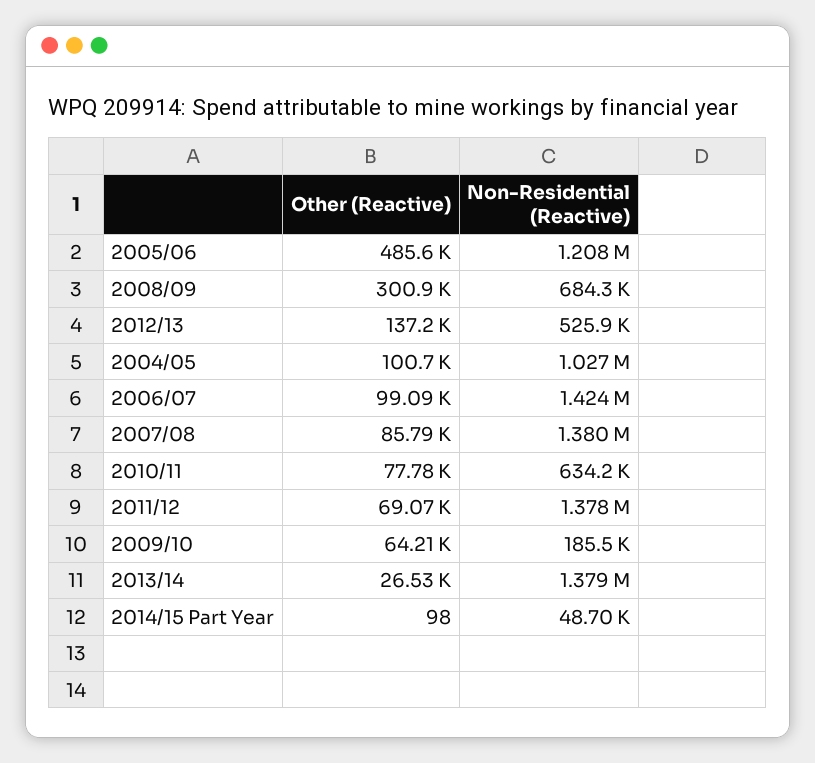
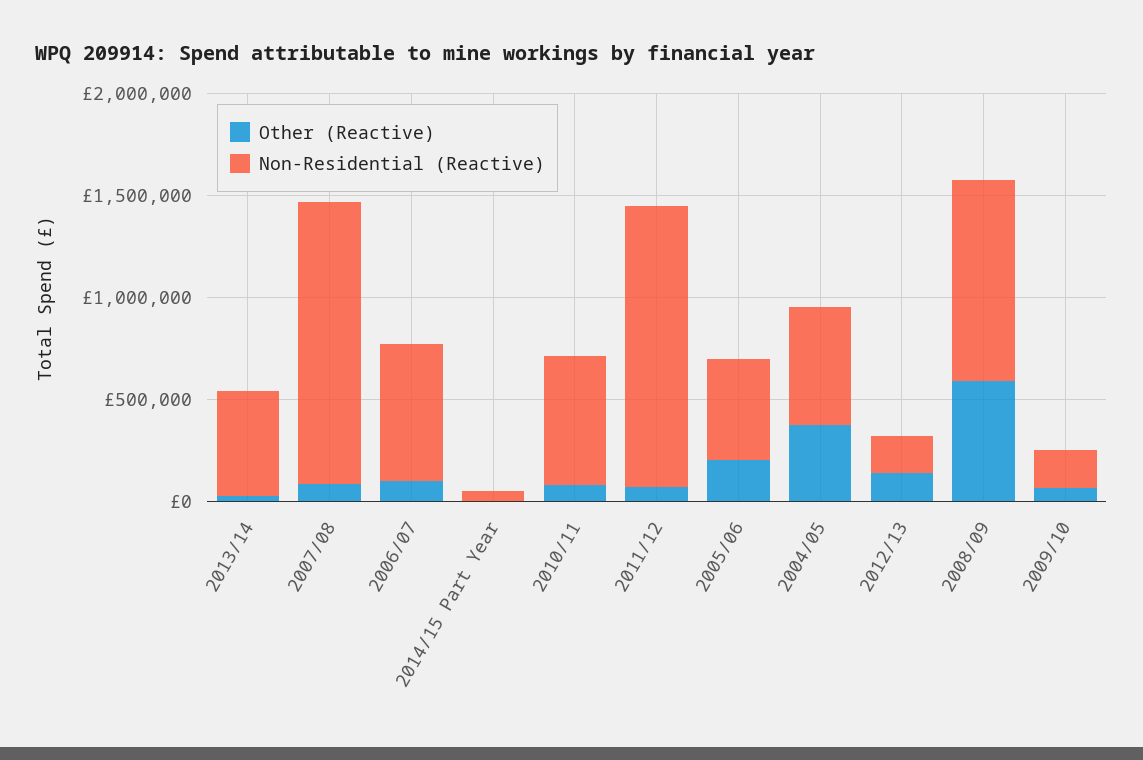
  {
    "Other (Reactive)": {
-     "2005/06": 485600,
+     "2005/06": 200000,
-     "2008/09": 300900,
+     "2008/09": 600000,
      "2012/13": 137200,
-     "2004/05": 100700,
+     "2004/05": 400000,
      "2006/07": 99090,
      "2007/08": 85790,
      "2010/11": 77780,
      "2011/12": 69070,
      "2009/10": 64210,
      "2013/14": 26530,
      "2014/15 Part Year": 98
    },
    "Non-Residential (Reactive)": {
-     "2005/06": 1208000,
+     "2005/06": 500000,
-     "2008/09": 684300,
+     "2008/09": 1000000,
-     "2012/13": 525900,
+     "2012/13": 200000,
-     "2004/05": 1027000,
+     "2004/05": 600000,
-     "2006/07": 1424000,
+     "2006/07": 700000,
      "2007/08": 1380000,
      "2010/11": 634200,
      "2011/12": 1378000,
      "2009/10": 185500,
-     "2013/14": 1379000,
+     "2013/14": 500000,
      "2014/15 Part Year": 48700
    }
  }

